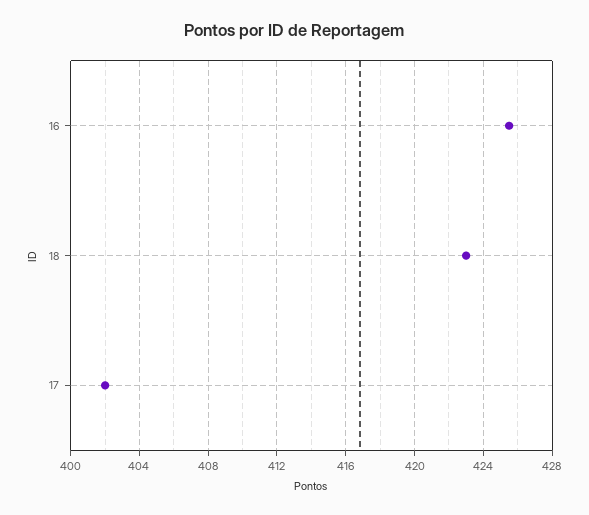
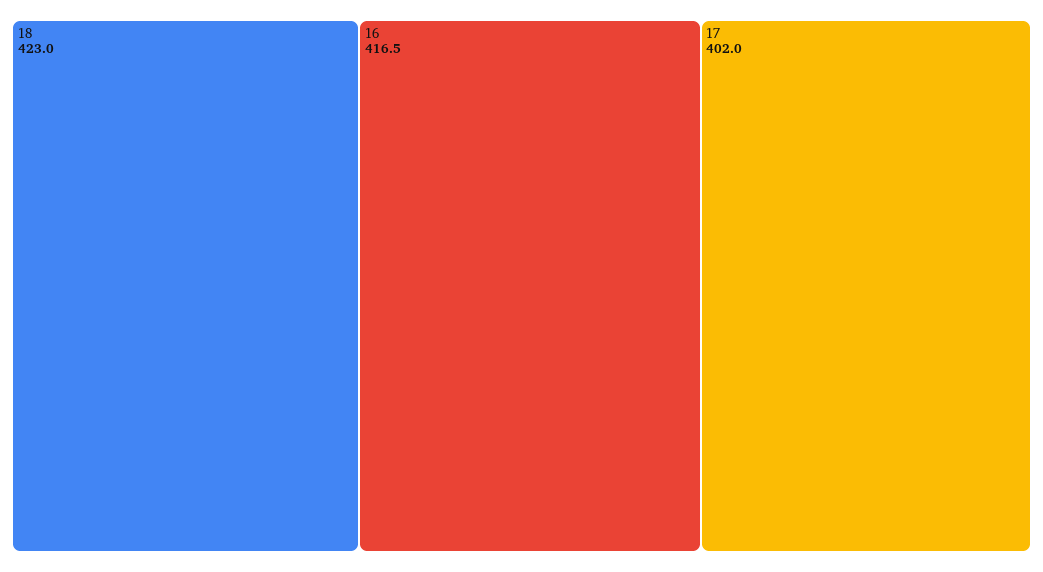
  {
-   "16": 425.5,
+   "16": 416.5,
    "18": 423,
    "17": 402
  }

